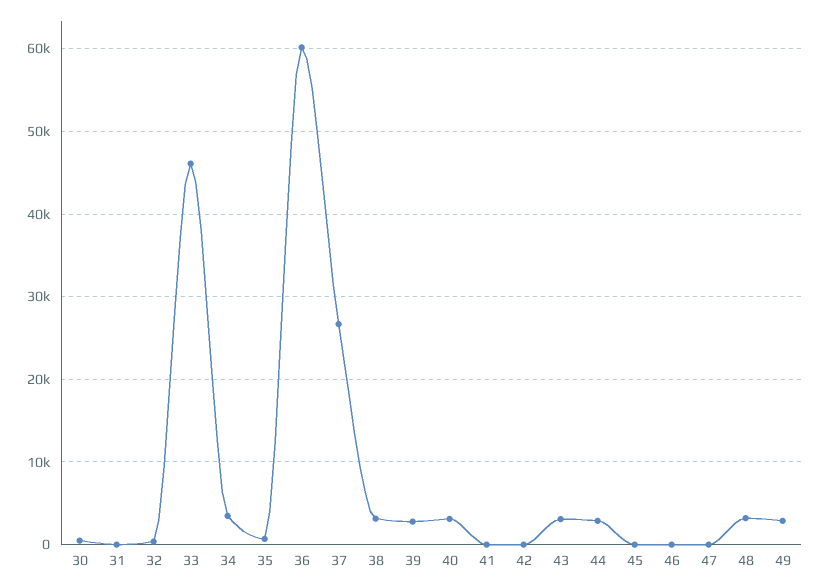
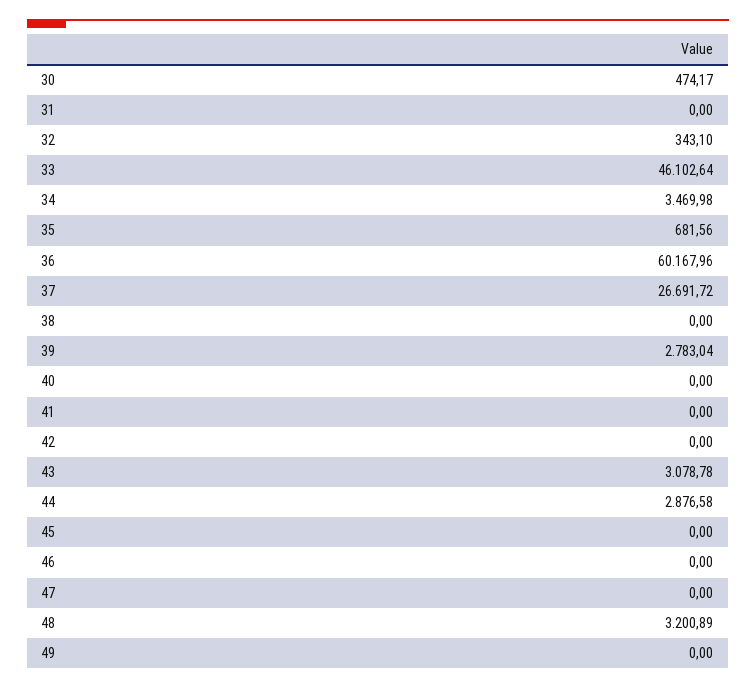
  {
    "30": 474.17,
    "31": 0,
    "32": 343.1,
    "33": 46102.64,
    "34": 3469.98,
    "35": 681.56,
    "36": 60167.96,
    "37": 26691.72,
-   "38": 3000,
+   "38": 0,
    "39": 2783.04,
-   "40": 3000,
+   "40": 0,
    "41": 0,
    "42": 0,
    "43": 3078.78,
    "44": 2876.58,
    "45": 0,
    "46": 0,
    "47": 0,
    "48": 3200.89,
-   "49": 3000
+   "49": 0
  }

